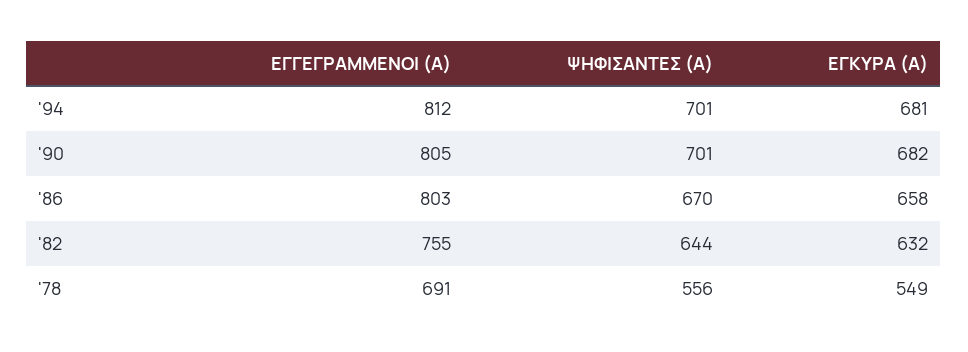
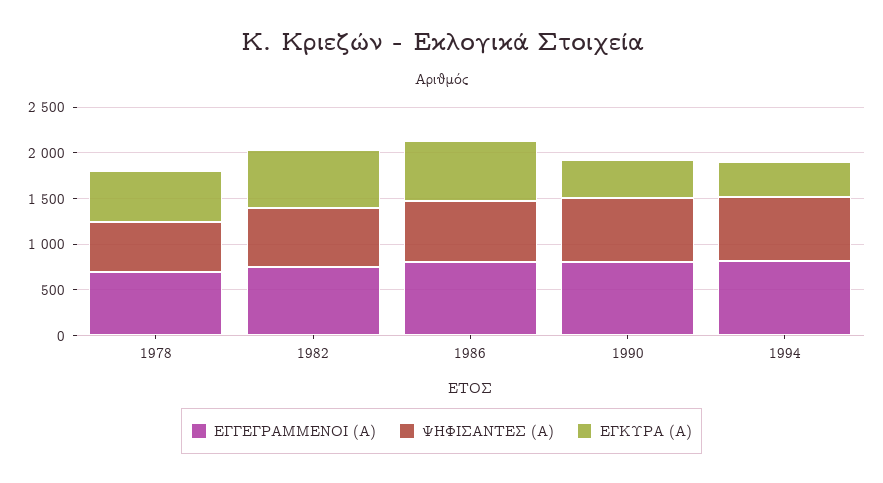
  {
    "ΕΓΓΕΓΡΑΜΜΕΝΟΙ (Α)": {
      "'94": 812,
      "'90": 805,
      "'86": 803,
      "'82": 755,
      "'78": 691
    },
    "ΨΗΦΙΣΑΝΤΕΣ (Α)": {
      "'94": 701,
      "'90": 701,
      "'86": 670,
      "'82": 644,
      "'78": 556
    },
    "ΕΓΚΥΡΑ (Α)": {
-     "'94": 681,
+     "'94": 400,
-     "'90": 682,
+     "'90": 400,
      "'86": 658,
      "'82": 632,
      "'78": 549
    }
  }

